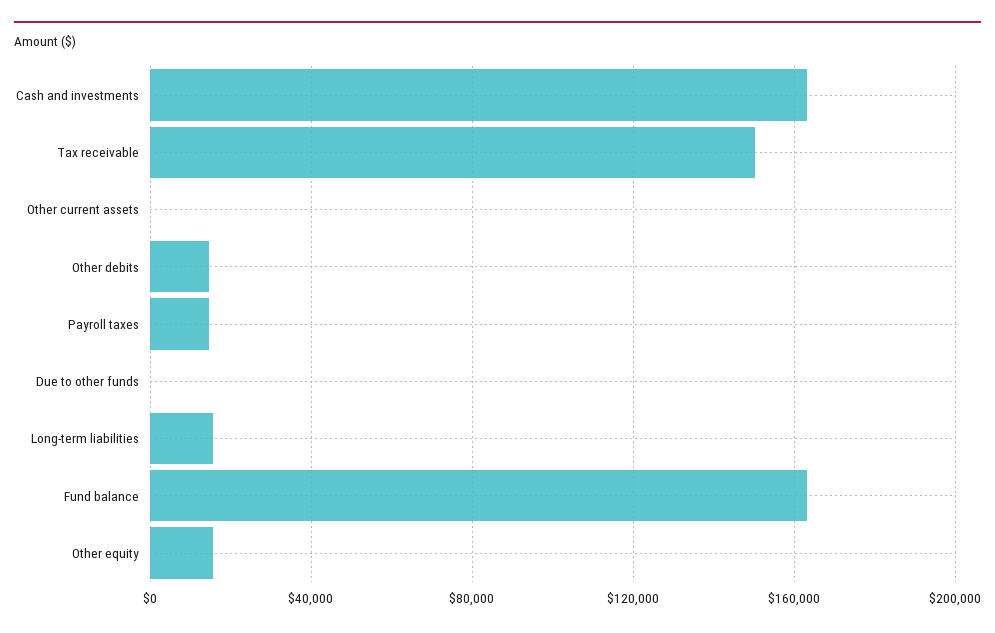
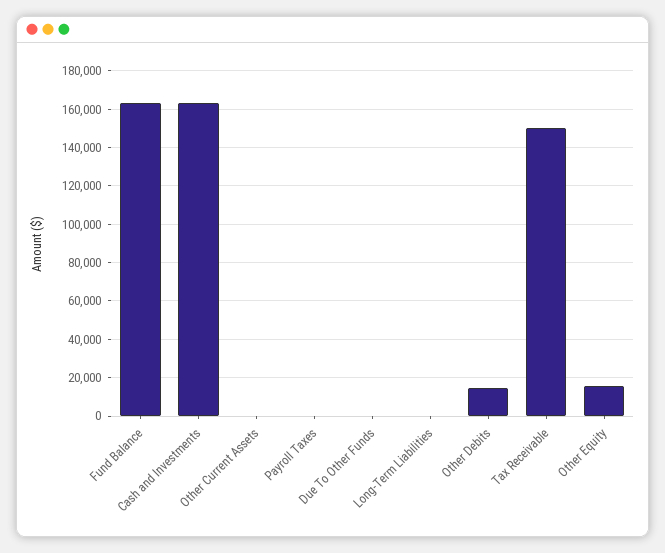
  {
    "Cash and investments": 165000,
    "Tax receivable": 150000,
    "Other current assets": 0,
    "Other debits": 15000,
-   "Payroll taxes": 15000,
+   "Payroll taxes": 0,
    "Due to other funds": 0,
-   "Long-term liabilities": 15000,
+   "Long-term liabilities": 0,
    "Fund balance": 165000,
    "Other equity": 15000
  }

